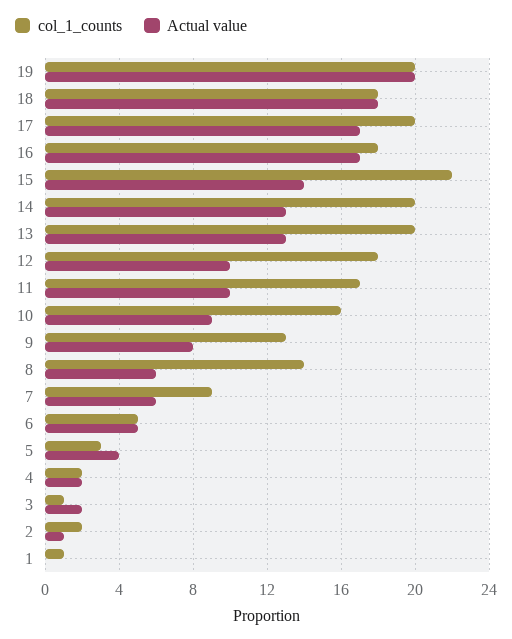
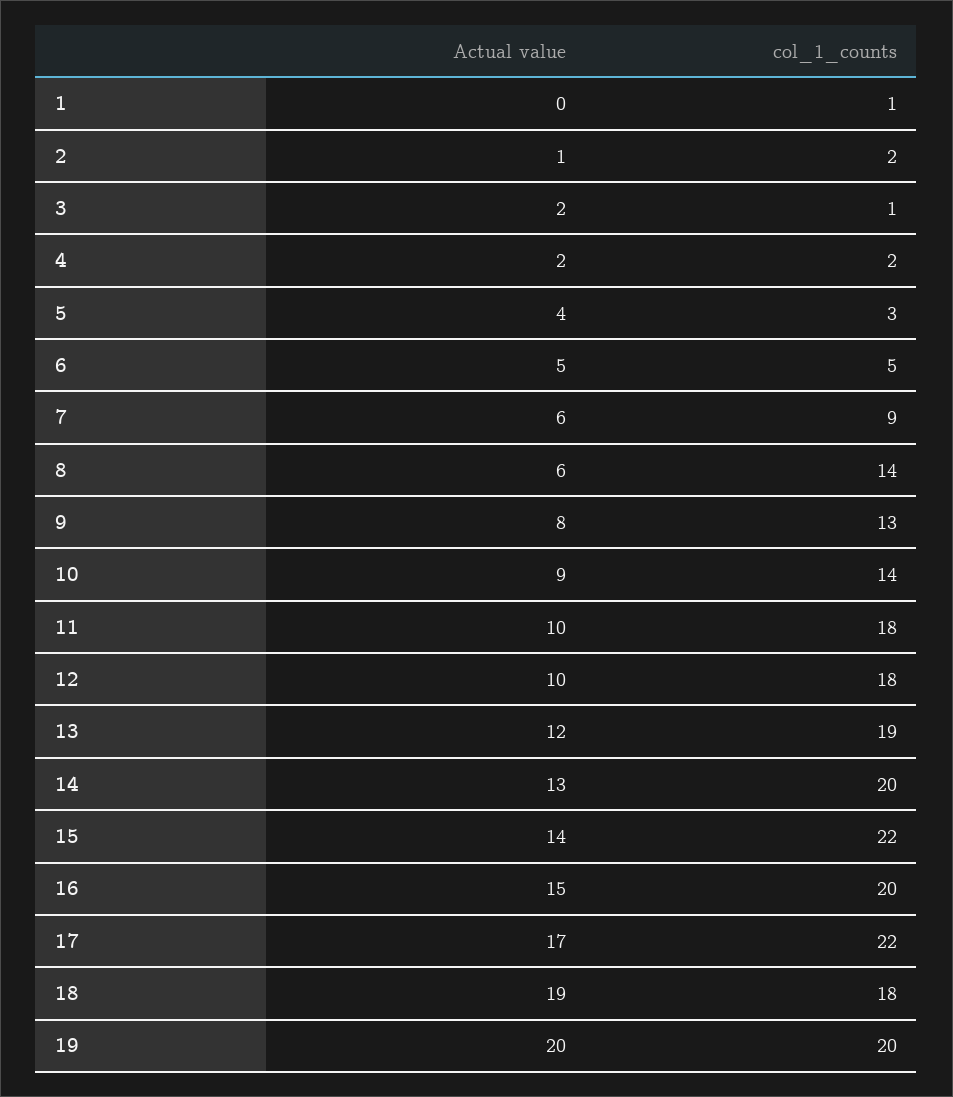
  {
    "col_1_counts": {
      "19": 20,
      "18": 18,
-     "17": 20,
+     "17": 22,
-     "16": 18,
+     "16": 20,
      "15": 22,
      "14": 20,
-     "13": 20,
+     "13": 19,
      "12": 18,
-     "11": 17,
+     "11": 18,
-     "10": 16,
+     "10": 14,
      "9": 13,
      "8": 14,
      "7": 9,
      "6": 5,
      "5": 3,
      "4": 2,
      "3": 1,
      "2": 2,
      "1": 1
    },
    "Actual value": {
      "19": 20,
-     "18": 18,
+     "18": 19,
      "17": 17,
-     "16": 17,
+     "16": 15,
      "15": 14,
      "14": 13,
-     "13": 13,
+     "13": 12,
      "12": 10,
      "11": 10,
      "10": 9,
      "9": 8,
      "8": 6,
      "7": 6,
      "6": 5,
      "5": 4,
      "4": 2,
      "3": 2,
      "2": 1,
      "1": 0
    }
  }

